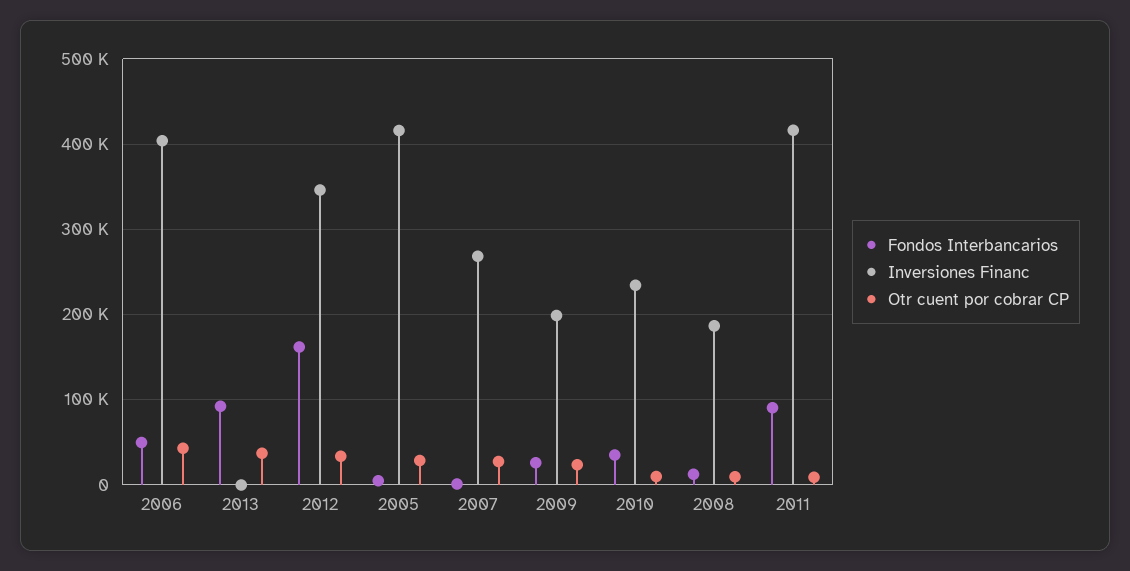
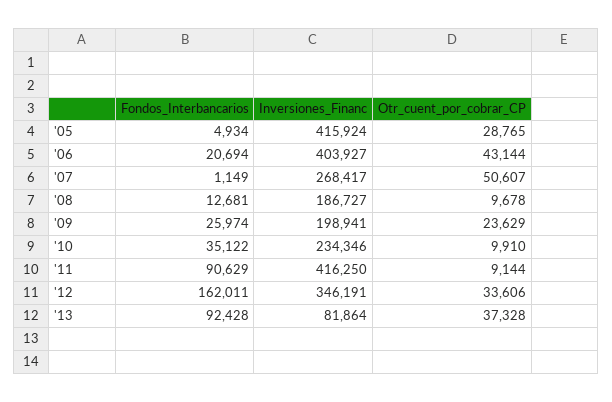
  {
    "Fondos Interbancarios": {
-     "2006": 50000,
+     "2006": 20694,
      "2013": 92428,
      "2012": 162011,
      "2005": 4934,
      "2007": 1149,
      "2009": 25974,
      "2010": 35122,
      "2008": 12681,
      "2011": 90629
    },
    "Inversiones Financ": {
      "2006": 403927,
-     "2013": 0,
+     "2013": 81864,
      "2012": 346191,
      "2005": 415924,
      "2007": 268417,
      "2009": 198941,
      "2010": 234346,
      "2008": 186727,
      "2011": 416250
    },
    "Otr cuent por cobrar CP": {
      "2006": 43144,
      "2013": 37328,
      "2012": 33606,
      "2005": 28765,
-     "2007": 30000,
+     "2007": 50607,
      "2009": 23629,
      "2010": 9910,
      "2008": 9678,
      "2011": 9144
    }
  }

